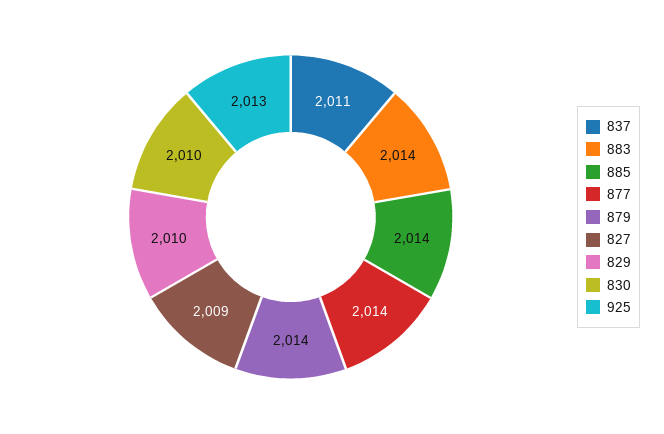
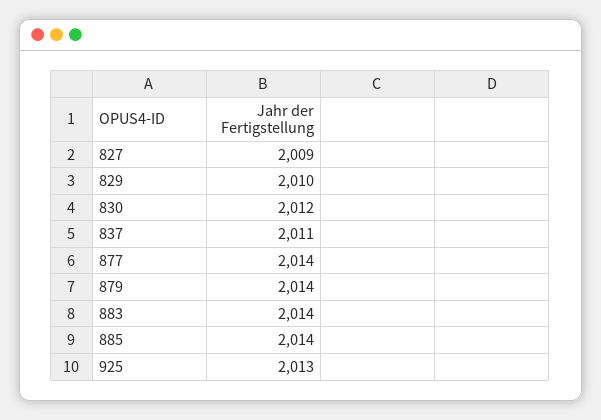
  {
    "837": 2011,
    "883": 2014,
    "885": 2014,
    "877": 2014,
    "879": 2014,
    "827": 2009,
    "829": 2010,
-   "830": 2010,
+   "830": 2012,
    "925": 2013
  }

